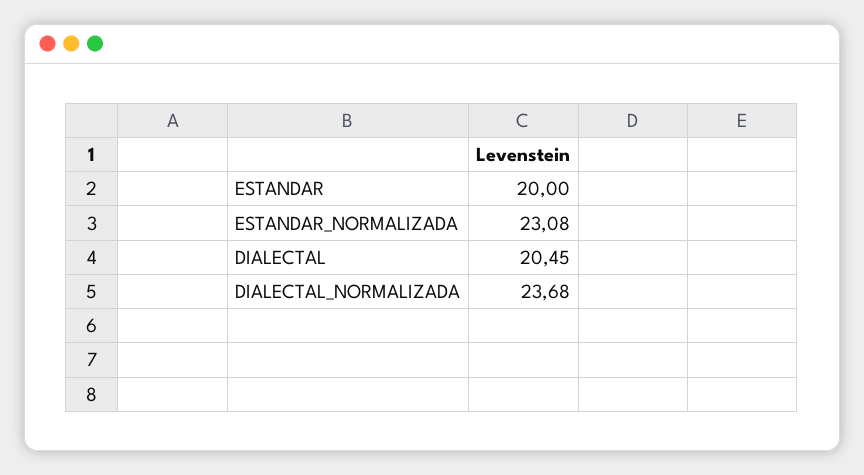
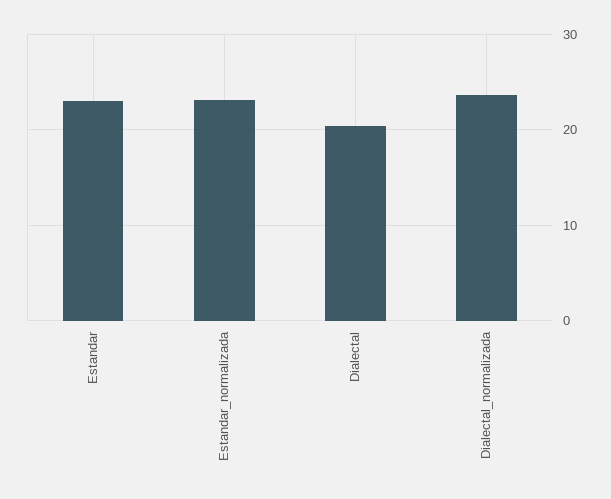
  {
-   "ESTANDAR": 20,
+   "ESTANDAR": 23,
    "ESTANDAR_NORMALIZADA": 23.08,
    "DIALECTAL": 20.45,
    "DIALECTAL_NORMALIZADA": 23.68
  }

